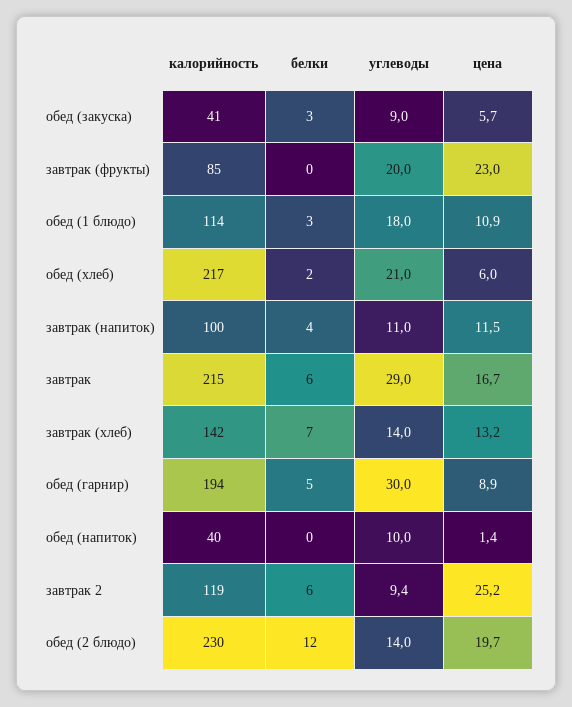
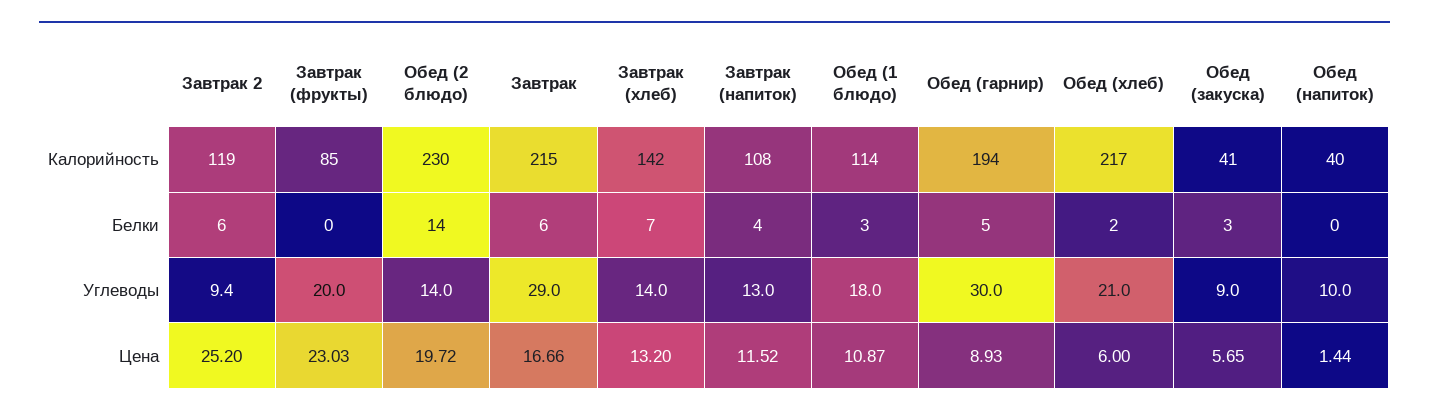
  {
    "калорийность": {
      "обед (закуска)": 41,
      "завтрак (фрукты)": 85,
      "обед (1 блюдо)": 114,
      "обед (хлеб)": 217,
-     "завтрак (напиток)": 100,
+     "завтрак (напиток)": 108,
      "завтрак": 215,
      "завтрак (хлеб)": 142,
      "обед (гарнир)": 194,
      "обед (напиток)": 40,
      "завтрак 2": 119,
      "обед (2 блюдо)": 230
    },
    "белки": {
      "обед (закуска)": 3,
      "завтрак (фрукты)": 0,
      "обед (1 блюдо)": 3,
      "обед (хлеб)": 2,
      "завтрак (напиток)": 4,
      "завтрак": 6,
      "завтрак (хлеб)": 7,
      "обед (гарнир)": 5,
      "обед (напиток)": 0,
      "завтрак 2": 6,
-     "обед (2 блюдо)": 12
+     "обед (2 блюдо)": 14
    },
    "углеводы": {
      "обед (закуска)": 9,
      "завтрак (фрукты)": 20,
      "обед (1 блюдо)": 18,
      "обед (хлеб)": 21,
-     "завтрак (напиток)": 11,
+     "завтрак (напиток)": 13,
      "завтрак": 29,
      "завтрак (хлеб)": 14,
      "обед (гарнир)": 30,
      "обед (напиток)": 10,
      "завтрак 2": 9.4,
      "обед (2 блюдо)": 14
    },
    "цена": {
      "обед (закуска)": 5.65,
      "завтрак (фрукты)": 23.03,
      "обед (1 блюдо)": 10.87,
      "обед (хлеб)": 6,
      "завтрак (напиток)": 11.52,
      "завтрак": 16.66,
      "завтрак (хлеб)": 13.2,
      "обед (гарнир)": 8.93,
      "обед (напиток)": 1.44,
      "завтрак 2": 25.2,
      "обед (2 блюдо)": 19.72
    }
  }

